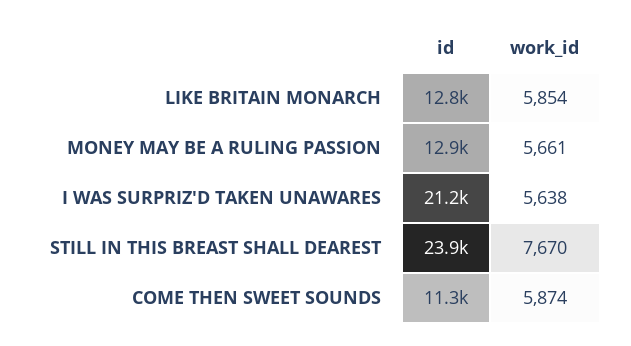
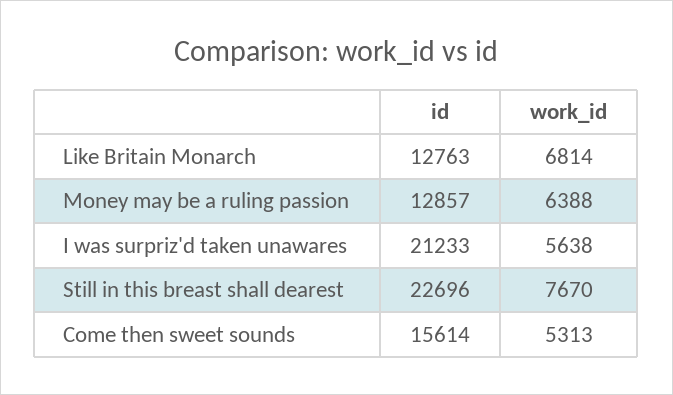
  {
    "id": {
      "LIKE BRITAIN MONARCH": 12763,
      "MONEY MAY BE A RULING PASSION": 12857,
      "I WAS SURPRIZ'D TAKEN UNAWARES": 21233,
-     "STILL IN THIS BREAST SHALL DEAREST": 23900,
+     "STILL IN THIS BREAST SHALL DEAREST": 22696,
-     "COME THEN SWEET SOUNDS": 11300
+     "COME THEN SWEET SOUNDS": 15614
    },
    "work_id": {
-     "LIKE BRITAIN MONARCH": 5854,
+     "LIKE BRITAIN MONARCH": 6814,
-     "MONEY MAY BE A RULING PASSION": 5661,
+     "MONEY MAY BE A RULING PASSION": 6388,
      "I WAS SURPRIZ'D TAKEN UNAWARES": 5638,
      "STILL IN THIS BREAST SHALL DEAREST": 7670,
-     "COME THEN SWEET SOUNDS": 5874
+     "COME THEN SWEET SOUNDS": 5313
    }
  }

